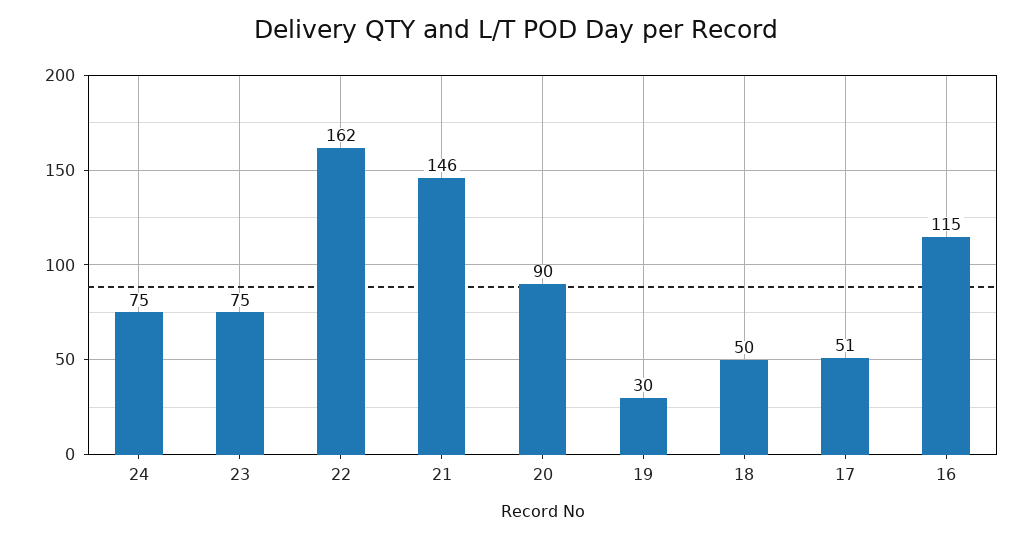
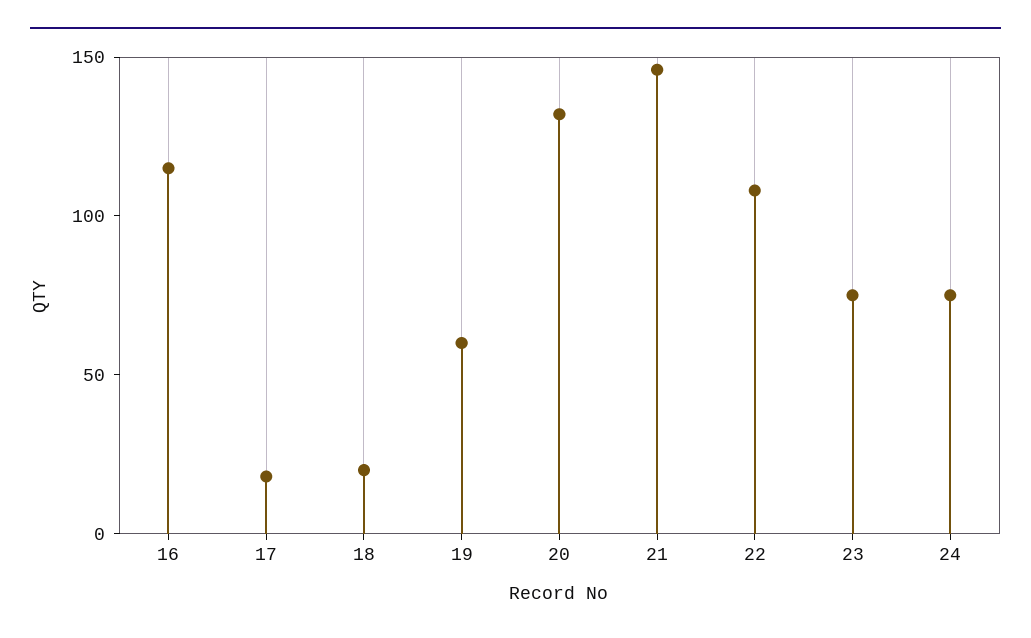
  {
    "24": 75,
    "23": 75,
-   "22": 162,
+   "22": 110,
    "21": 146,
-   "20": 90,
+   "20": 130,
-   "19": 30,
+   "19": 60,
-   "18": 50,
+   "18": 20,
-   "17": 51,
+   "17": 20,
    "16": 115
  }

